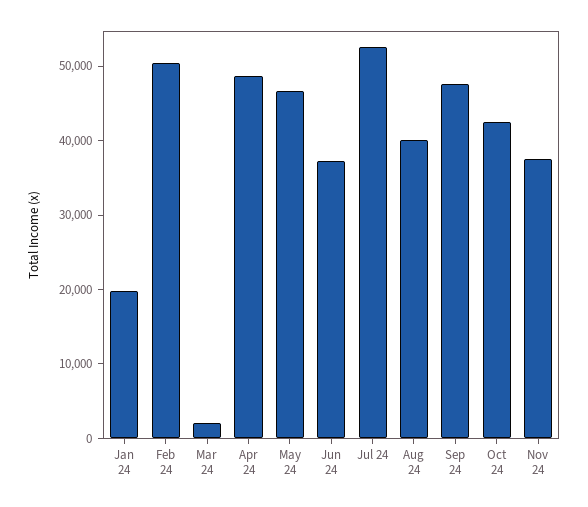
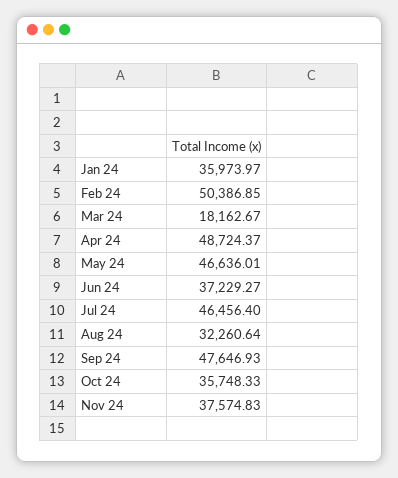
  {
-   "Jan 24": 20000,
+   "Jan 24": 35973.97,
    "Feb 24": 50386.85,
-   "Mar 24": 2000,
+   "Mar 24": 18162.67,
    "Apr 24": 48724.37,
    "May 24": 46636.01,
    "Jun 24": 37229.27,
-   "Jul 24": 52000,
+   "Jul 24": 46456.4,
-   "Aug 24": 40000,
+   "Aug 24": 32260.64,
    "Sep 24": 47646.93,
-   "Oct 24": 42000,
+   "Oct 24": 35748.33,
    "Nov 24": 37574.83
  }

